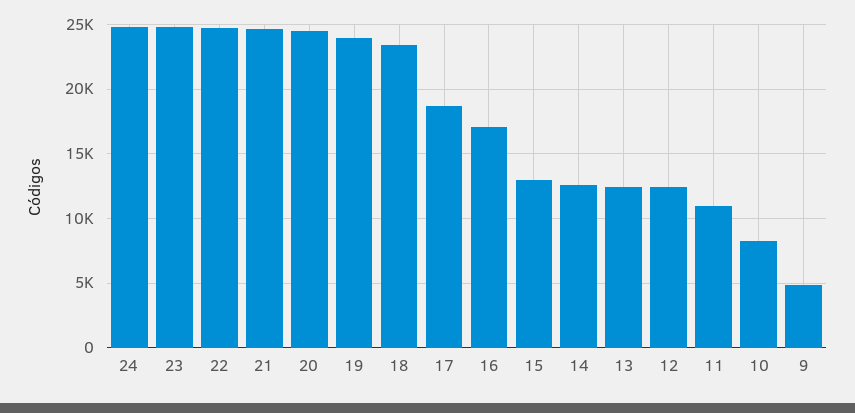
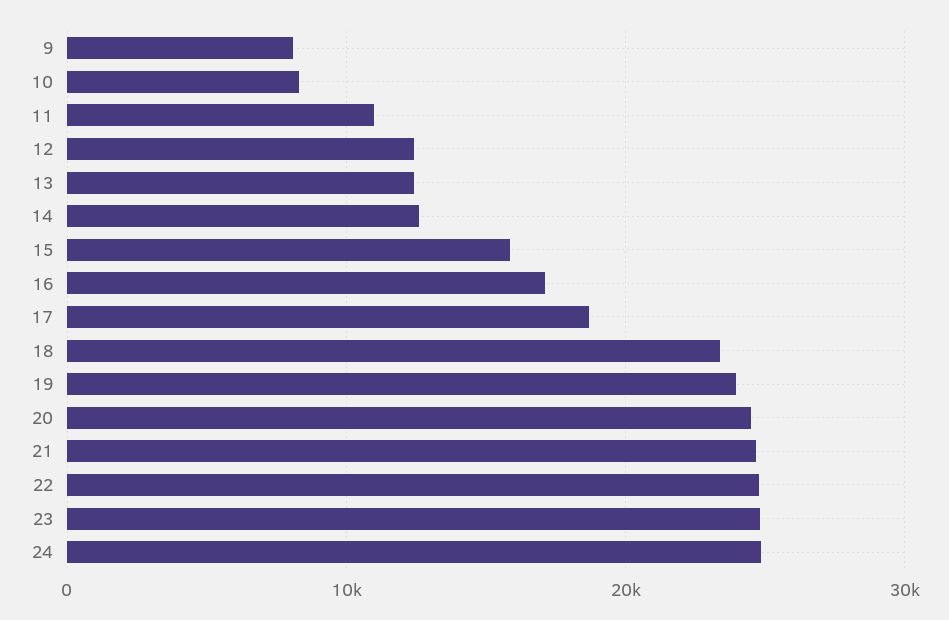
  {
    "24": 25000,
    "23": 25000,
    "22": 25000,
    "21": 24500,
    "20": 24500,
    "19": 24000,
    "18": 23500,
    "17": 18500,
    "16": 17000,
-   "15": 13000,
+   "15": 16000,
    "14": 12500,
    "13": 12500,
    "12": 12500,
    "11": 11000,
    "10": 8500,
-   "9": 5000
+   "9": 8000
  }

